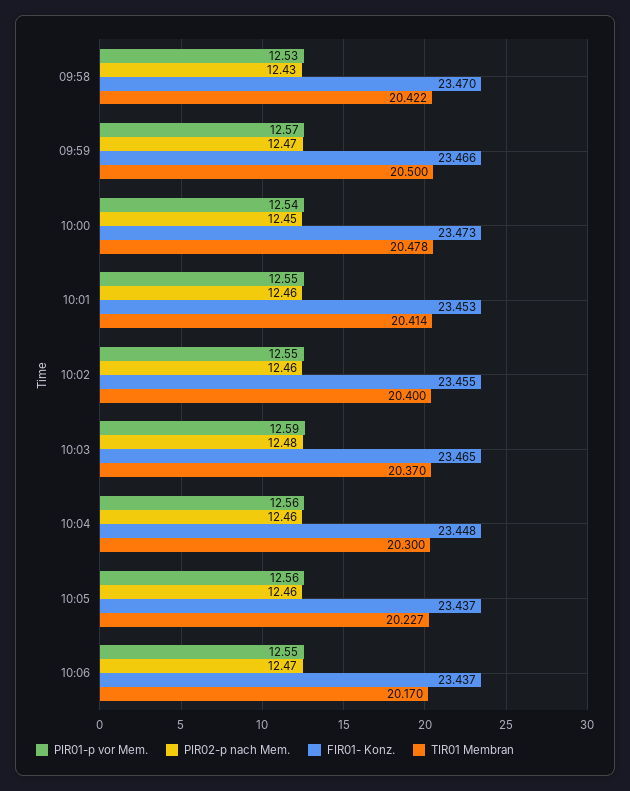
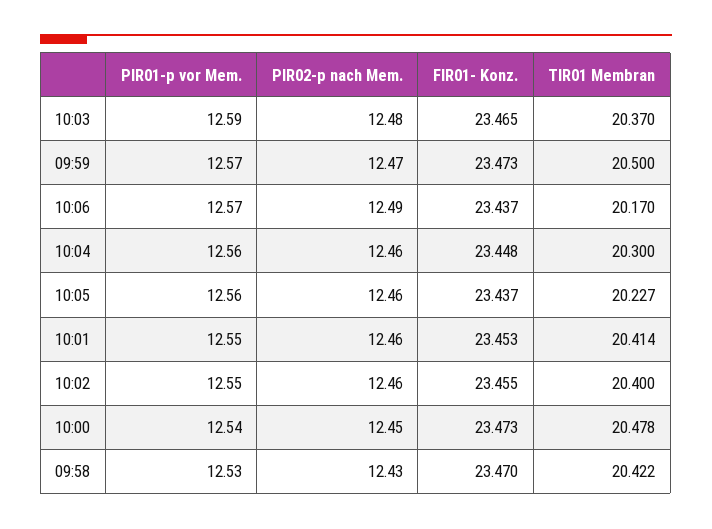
  {
    "PIR01-p vor Mem.": {
      "09:58": 12.53,
      "09:59": 12.57,
      "10:00": 12.54,
      "10:01": 12.55,
      "10:02": 12.55,
      "10:03": 12.59,
      "10:04": 12.56,
      "10:05": 12.56,
-     "10:06": 12.55
+     "10:06": 12.57
    },
    "PIR02-p nach Mem.": {
      "09:58": 12.43,
      "09:59": 12.47,
      "10:00": 12.45,
      "10:01": 12.46,
      "10:02": 12.46,
      "10:03": 12.48,
      "10:04": 12.46,
      "10:05": 12.46,
-     "10:06": 12.47
+     "10:06": 12.49
    },
    "FIR01- Konz.": {
      "09:58": 23.47,
-     "09:59": 23.466,
+     "09:59": 23.473,
      "10:00": 23.473,
      "10:01": 23.453,
      "10:02": 23.455,
      "10:03": 23.465,
      "10:04": 23.448,
      "10:05": 23.437,
      "10:06": 23.437
    },
    "TIR01 Membran": {
      "09:58": 20.422,
      "09:59": 20.5,
      "10:00": 20.478,
      "10:01": 20.414,
      "10:02": 20.4,
      "10:03": 20.37,
      "10:04": 20.3,
      "10:05": 20.227,
      "10:06": 20.17
    }
  }

